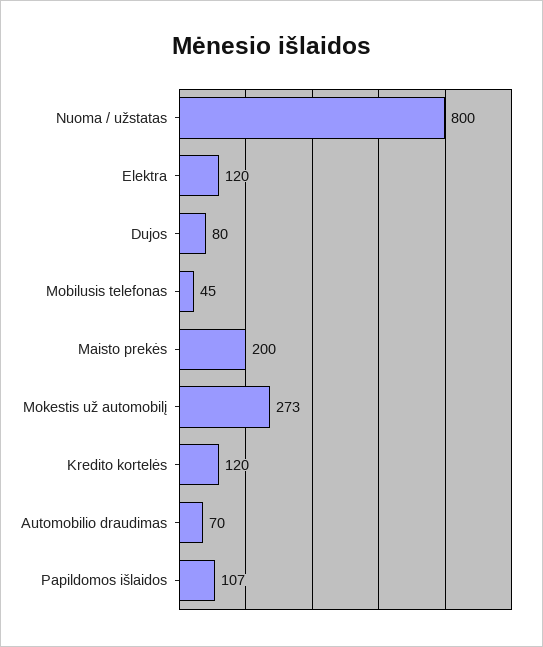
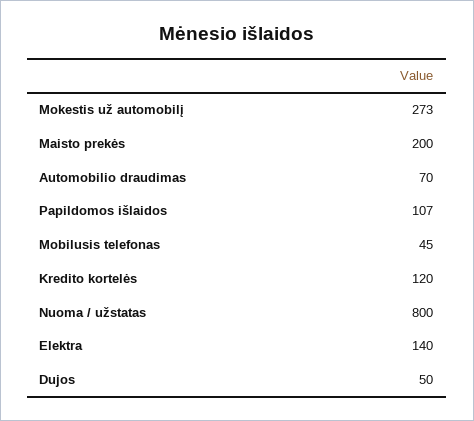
  {
    "Nuoma / užstatas": 800,
-   "Elektra": 120,
+   "Elektra": 140,
-   "Dujos": 80,
+   "Dujos": 50,
    "Mobilusis telefonas": 45,
    "Maisto prekės": 200,
    "Mokestis už automobilį": 273,
    "Kredito kortelės": 120,
    "Automobilio draudimas": 70,
    "Papildomos išlaidos": 107
  }

